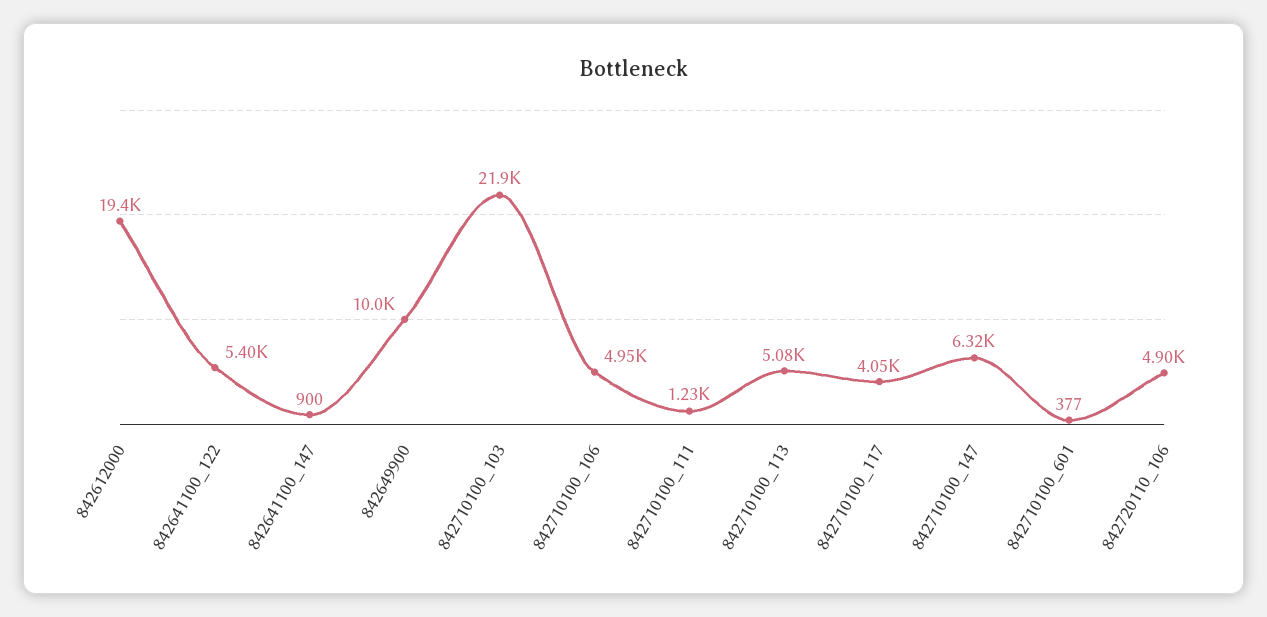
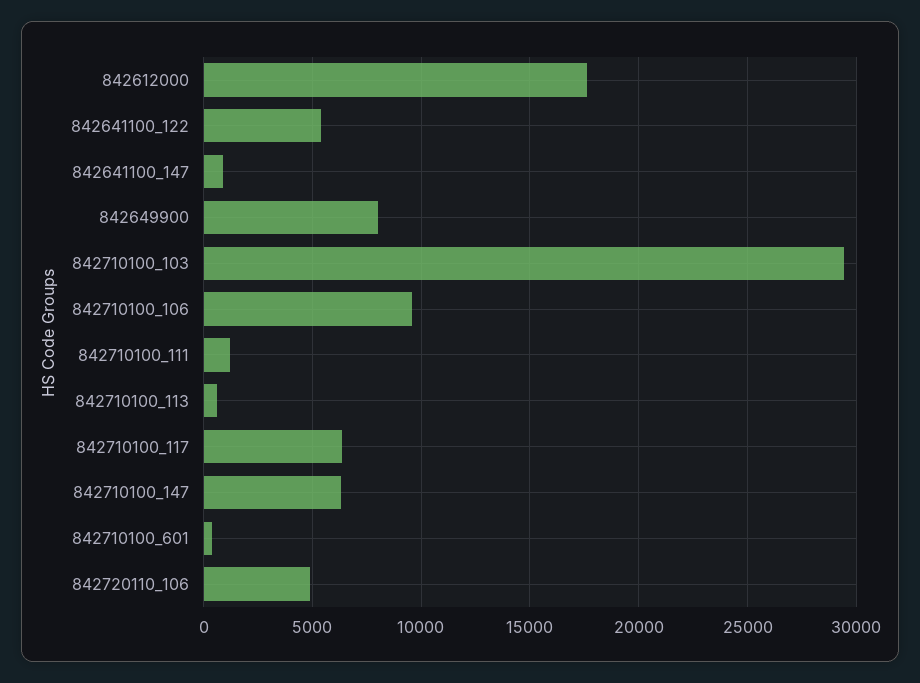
  {
-   "842612000": 19400,
+   "842612000": 17500,
    "842641100_122": 5400,
    "842641100_147": 900,
-   "842649900": 10000,
+   "842649900": 8000,
-   "842710100_103": 21900,
+   "842710100_103": 29500,
-   "842710100_106": 4950,
+   "842710100_106": 9500,
    "842710100_111": 1230,
-   "842710100_113": 5080,
+   "842710100_113": 500,
-   "842710100_117": 4050,
+   "842710100_117": 6500,
    "842710100_147": 6320,
    "842710100_601": 377,
    "842720110_106": 4900
  }

